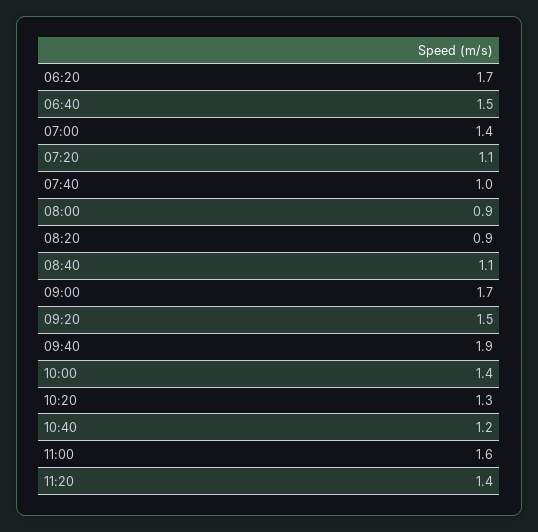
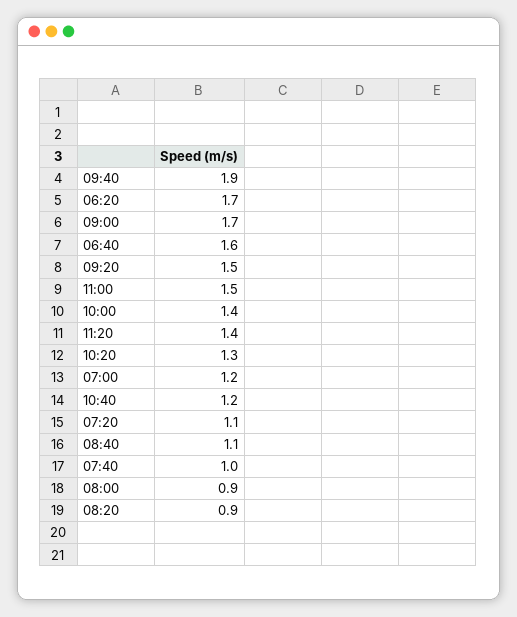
  {
    "06:20": 1.7,
-   "06:40": 1.5,
+   "06:40": 1.6,
-   "07:00": 1.4,
+   "07:00": 1.2,
    "07:20": 1.1,
    "07:40": 1,
    "08:00": 0.9,
    "08:20": 0.9,
    "08:40": 1.1,
    "09:00": 1.7,
    "09:20": 1.5,
    "09:40": 1.9,
    "10:00": 1.4,
    "10:20": 1.3,
    "10:40": 1.2,
-   "11:00": 1.6,
+   "11:00": 1.5,
    "11:20": 1.4
  }

